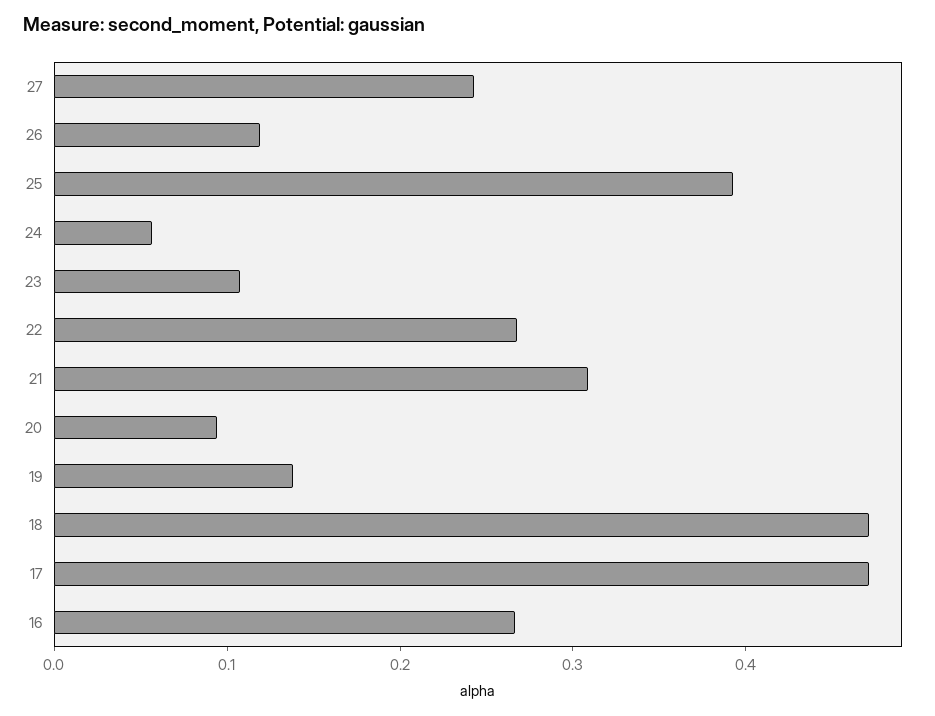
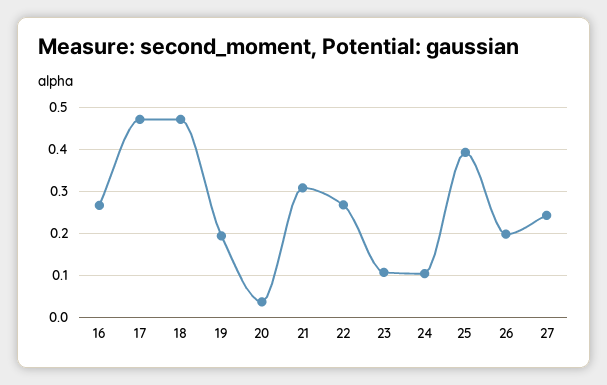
  {
    "27": 0.24,
-   "26": 0.12,
+   "26": 0.2,
    "25": 0.4,
-   "24": 0.06,
+   "24": 0.1,
    "23": 0.1,
    "22": 0.26,
    "21": 0.3,
-   "20": 0.1,
+   "20": 0.04,
-   "19": 0.14,
+   "19": 0.2,
    "18": 0.48,
    "17": 0.48,
    "16": 0.26
  }

